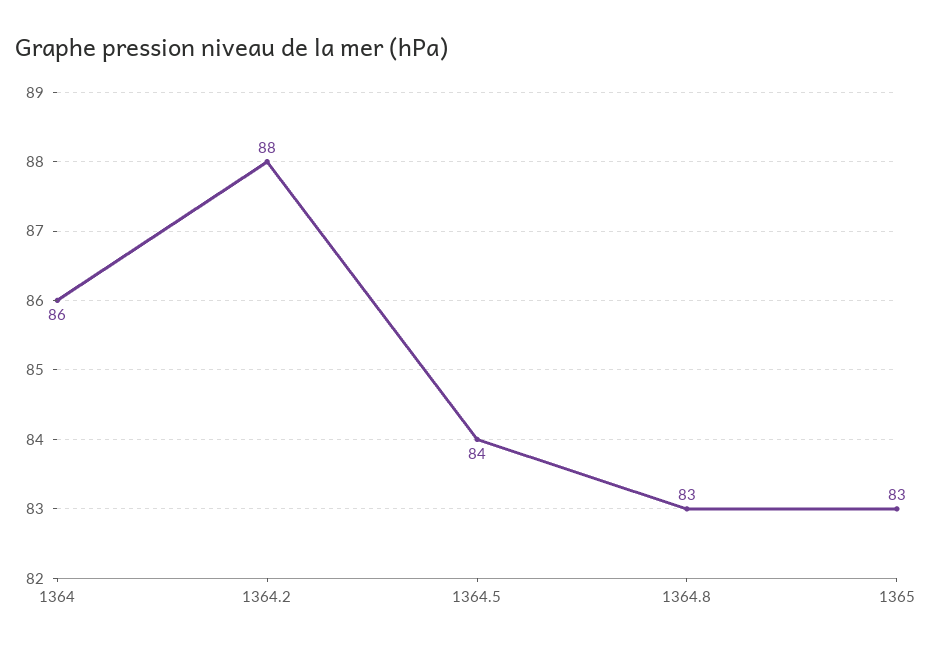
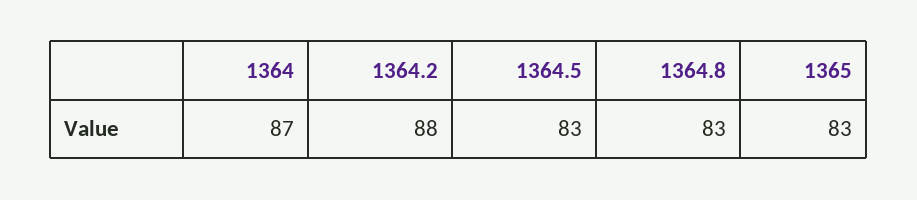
  {
-   "1364": 86,
+   "1364": 87,
    "1364.2": 88,
-   "1364.5": 84,
+   "1364.5": 83,
    "1364.8": 83,
    "1365": 83
  }

